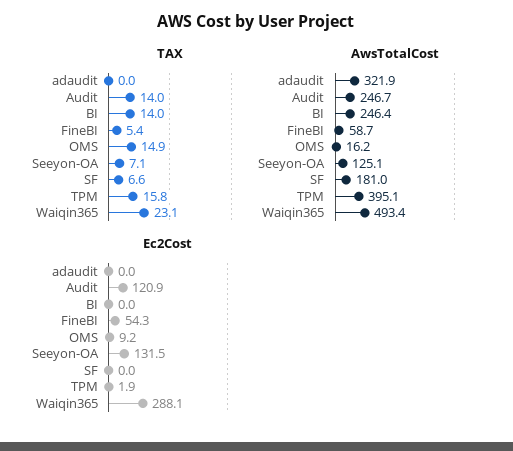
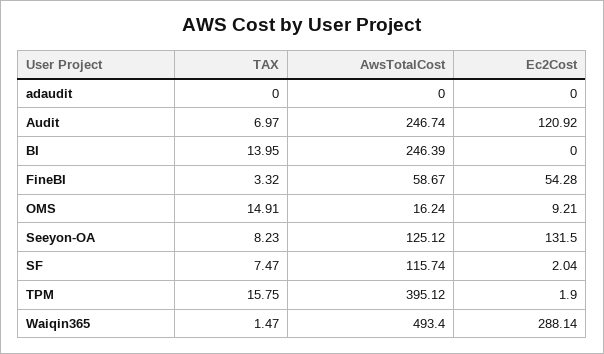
  {
    "TAX": {
      "adaudit": 0,
-     "Audit": 14,
+     "Audit": 6.97,
      "BI": 13.95,
-     "FineBI": 5.4,
+     "FineBI": 3.32,
      "OMS": 14.91,
-     "Seeyon-OA": 7.1,
+     "Seeyon-OA": 8.23,
-     "SF": 6.6,
+     "SF": 7.47,
      "TPM": 15.75,
-     "Waiqin365": 23.1
+     "Waiqin365": 1.47
    },
    "AwsTotalCost": {
-     "adaudit": 321.9,
+     "adaudit": 0,
      "Audit": 246.74,
      "BI": 246.39,
      "FineBI": 58.67,
      "OMS": 16.24,
      "Seeyon-OA": 125.12,
-     "SF": 181,
+     "SF": 115.74,
      "TPM": 395.12,
      "Waiqin365": 493.4
    },
    "Ec2Cost": {
      "adaudit": 0,
      "Audit": 120.92,
      "BI": 0,
      "FineBI": 54.28,
      "OMS": 9.21,
      "Seeyon-OA": 131.5,
-     "SF": 0,
+     "SF": 2.04,
      "TPM": 1.9,
      "Waiqin365": 288.14
    }
  }

